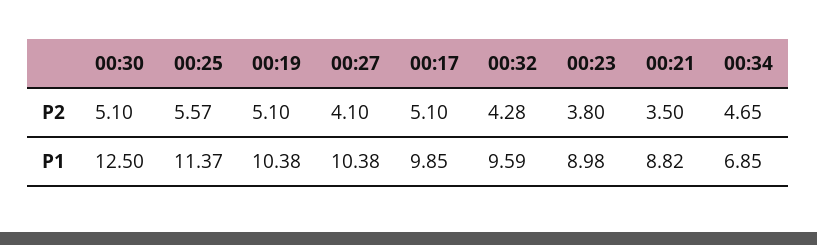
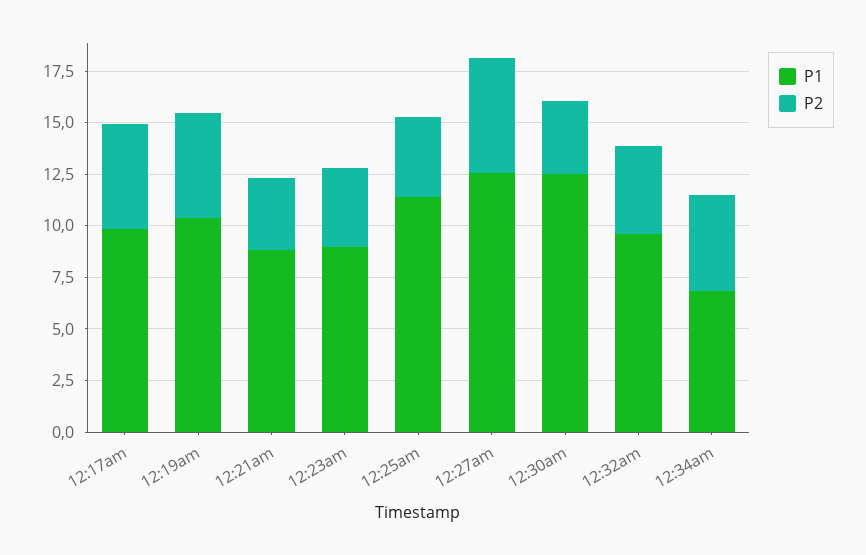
  {
    "P2": {
-     "00:30": 5.1,
+     "00:30": 3.5,
-     "00:25": 5.57,
+     "00:25": 4,
      "00:19": 5.1,
-     "00:27": 4.1,
+     "00:27": 5.5,
      "00:17": 5.1,
      "00:32": 4.28,
      "00:23": 3.8,
      "00:21": 3.5,
      "00:34": 4.65
    },
    "P1": {
      "00:30": 12.5,
      "00:25": 11.37,
      "00:19": 10.38,
-     "00:27": 10.38,
+     "00:27": 12.5,
      "00:17": 9.85,
      "00:32": 9.59,
      "00:23": 8.98,
      "00:21": 8.82,
      "00:34": 6.85
    }
  }

